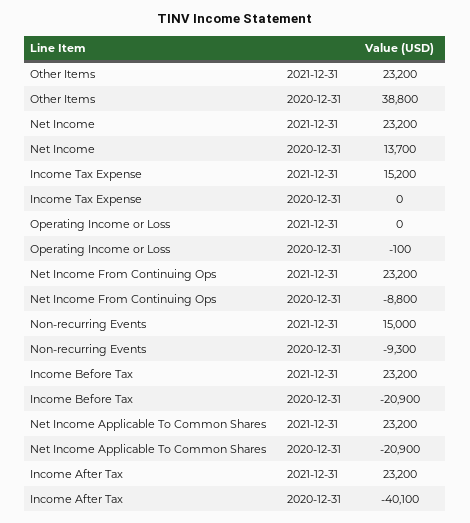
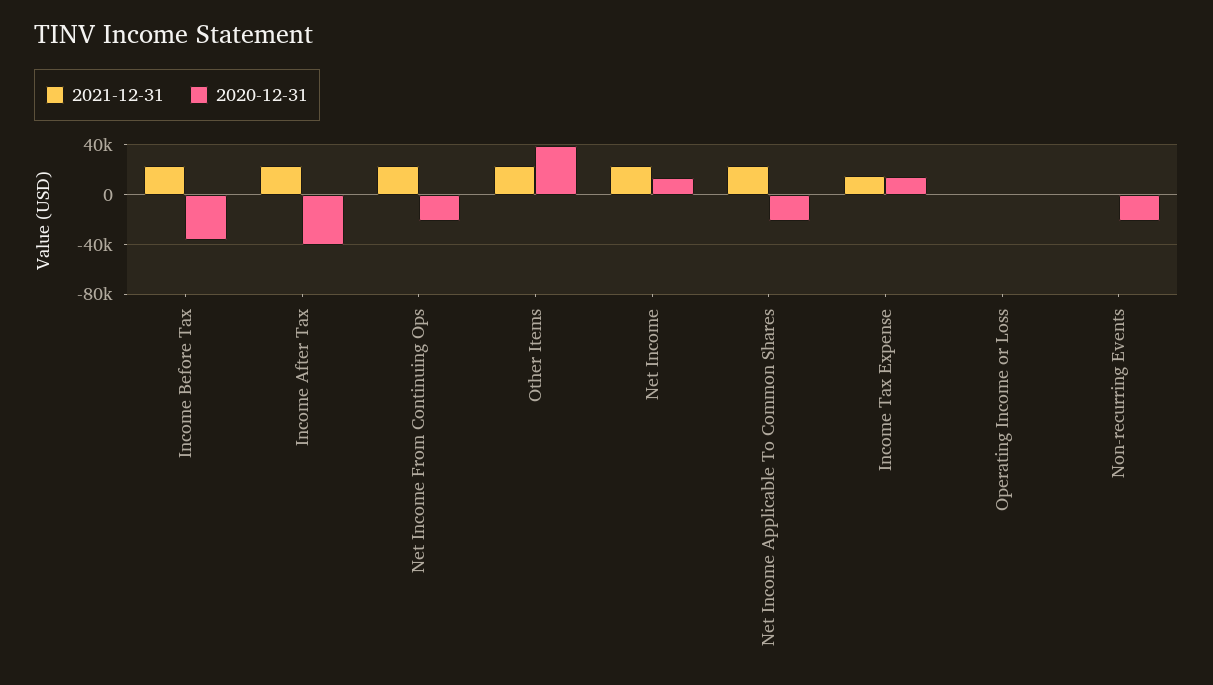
  {
    "2021-12-31": {
      "Other Items": 23200,
      "Net Income": 23200,
      "Income Tax Expense": 15200,
      "Operating Income or Loss": 0,
      "Net Income From Continuing Ops": 23200,
-     "Non-recurring Events": 15000,
+     "Non-recurring Events": 0,
      "Income Before Tax": 23200,
      "Net Income Applicable To Common Shares": 23200,
      "Income After Tax": 23200
    },
    "2020-12-31": {
      "Other Items": 38800,
      "Net Income": 13700,
-     "Income Tax Expense": 0,
+     "Income Tax Expense": 15000,
      "Operating Income or Loss": -100,
-     "Net Income From Continuing Ops": -8800,
+     "Net Income From Continuing Ops": -20000,
-     "Non-recurring Events": -9300,
+     "Non-recurring Events": -20000,
-     "Income Before Tax": -20900,
+     "Income Before Tax": -35000,
      "Net Income Applicable To Common Shares": -20900,
      "Income After Tax": -40100
    }
  }

